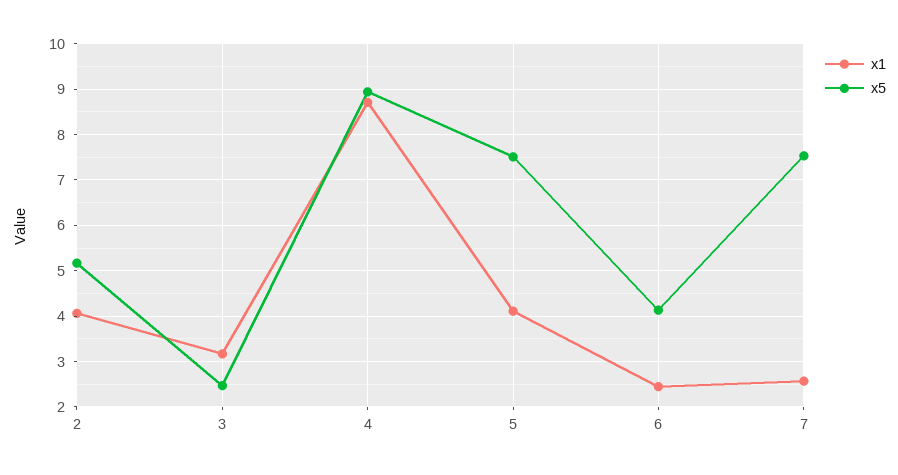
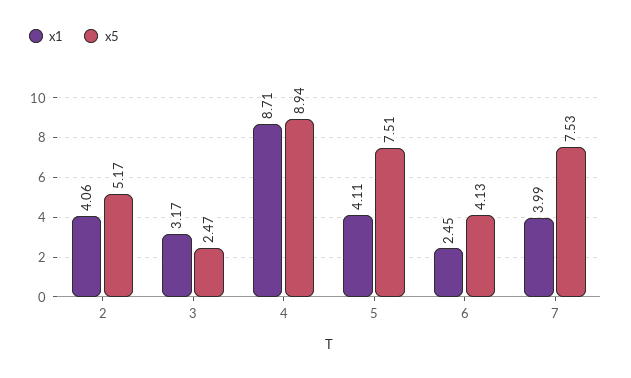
  {
    "x1": {
      "2": 4.06,
      "3": 3.17,
      "4": 8.71,
      "5": 4.11,
      "6": 2.45,
-     "7": 2.6
+     "7": 3.99
    },
    "x5": {
      "2": 5.17,
      "3": 2.47,
      "4": 8.94,
      "5": 7.51,
      "6": 4.13,
      "7": 7.53
    }
  }

